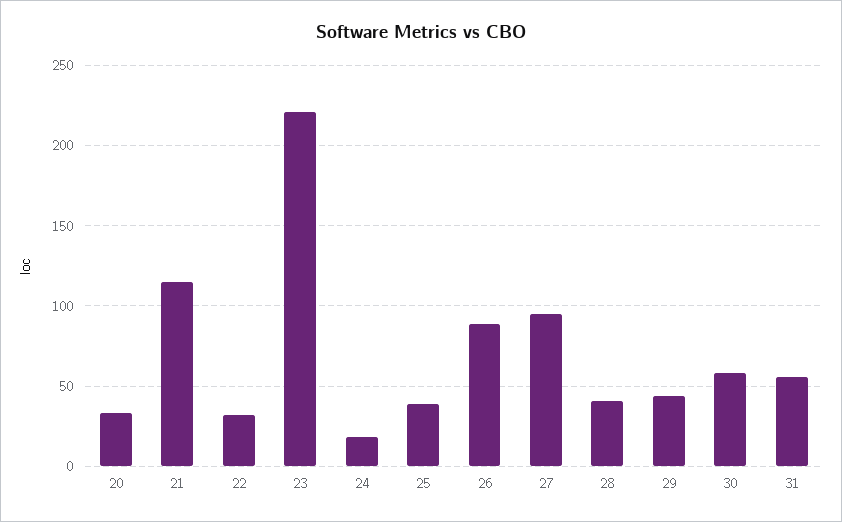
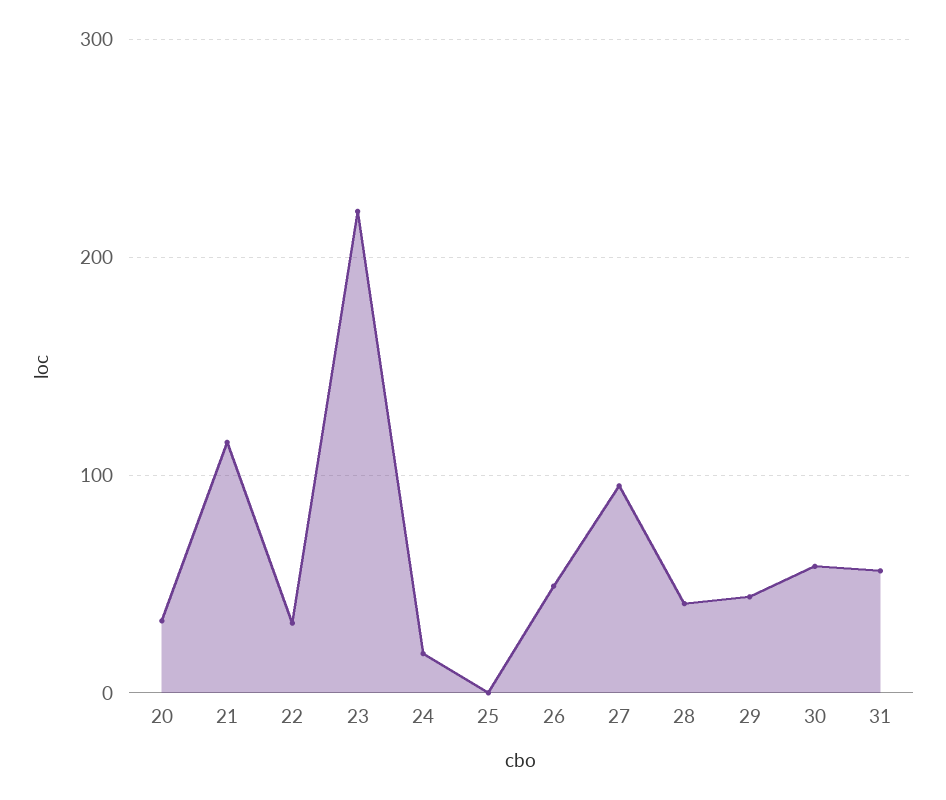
  {
    "20": 35,
    "21": 115,
    "22": 30,
    "23": 220,
    "24": 20,
-   "25": 40,
+   "25": 0,
-   "26": 90,
+   "26": 50,
    "27": 95,
    "28": 40,
    "29": 45,
    "30": 60,
    "31": 55
  }

